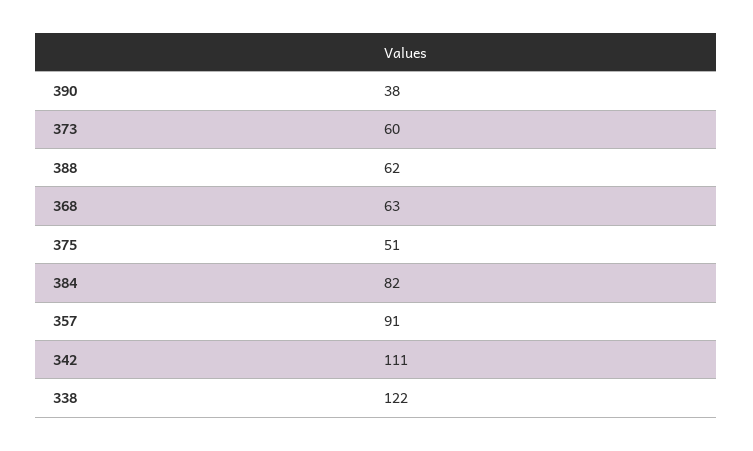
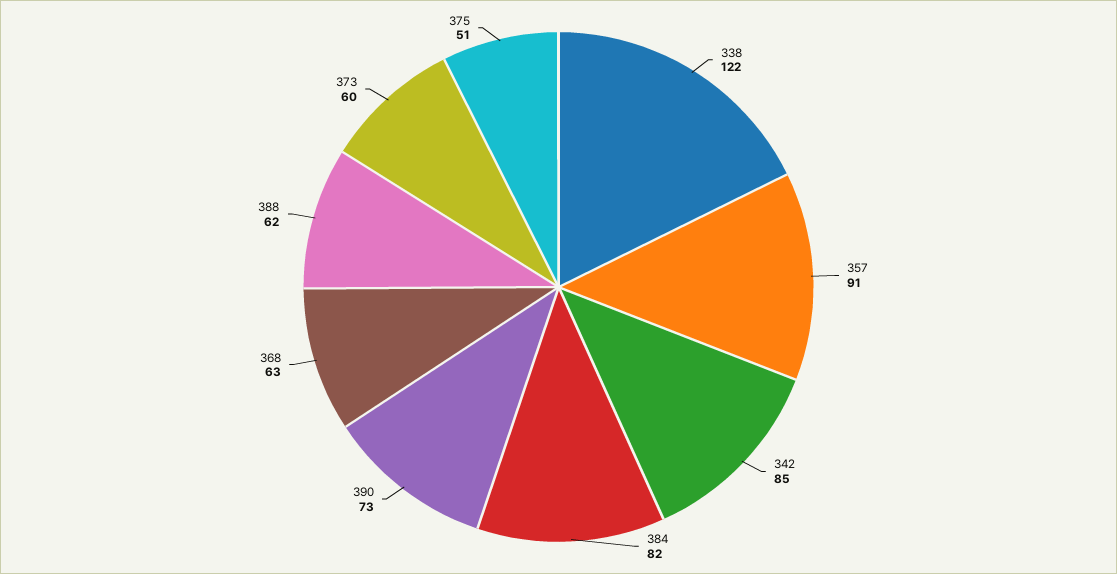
  {
-   "390": 38,
+   "390": 73,
    "373": 60,
    "388": 62,
    "368": 63,
    "375": 51,
    "384": 82,
    "357": 91,
-   "342": 111,
+   "342": 85,
    "338": 122
  }

